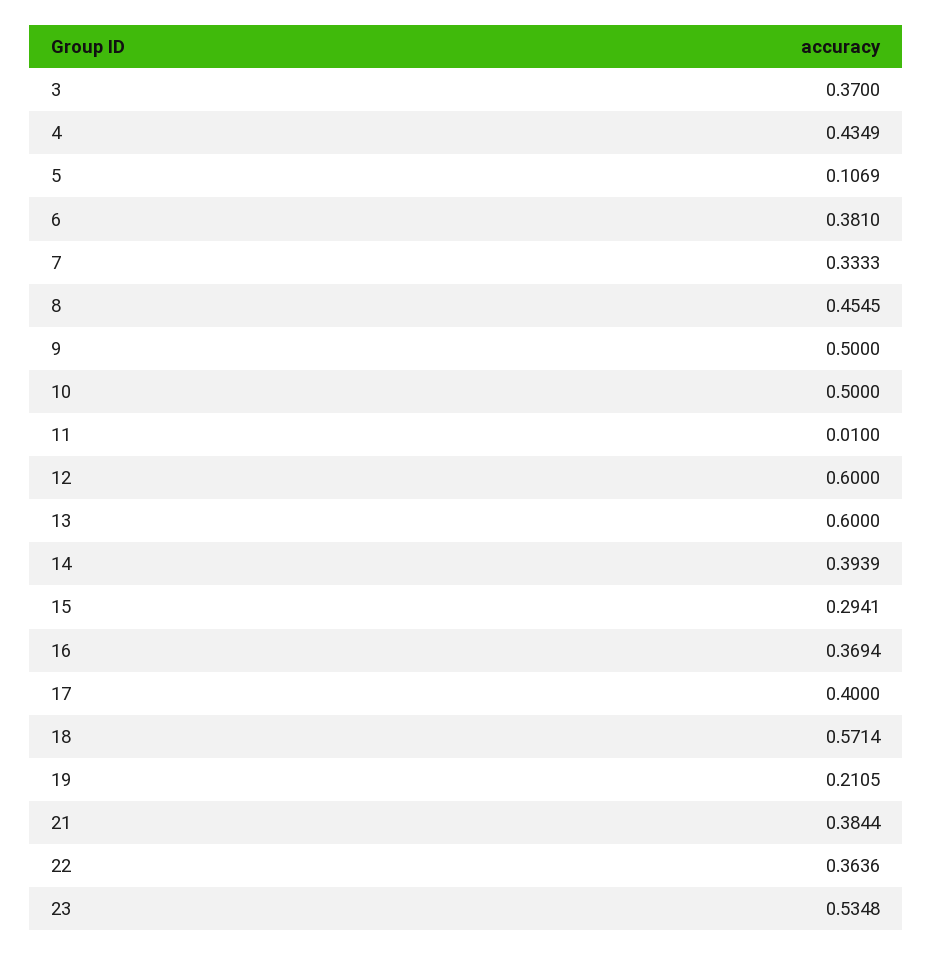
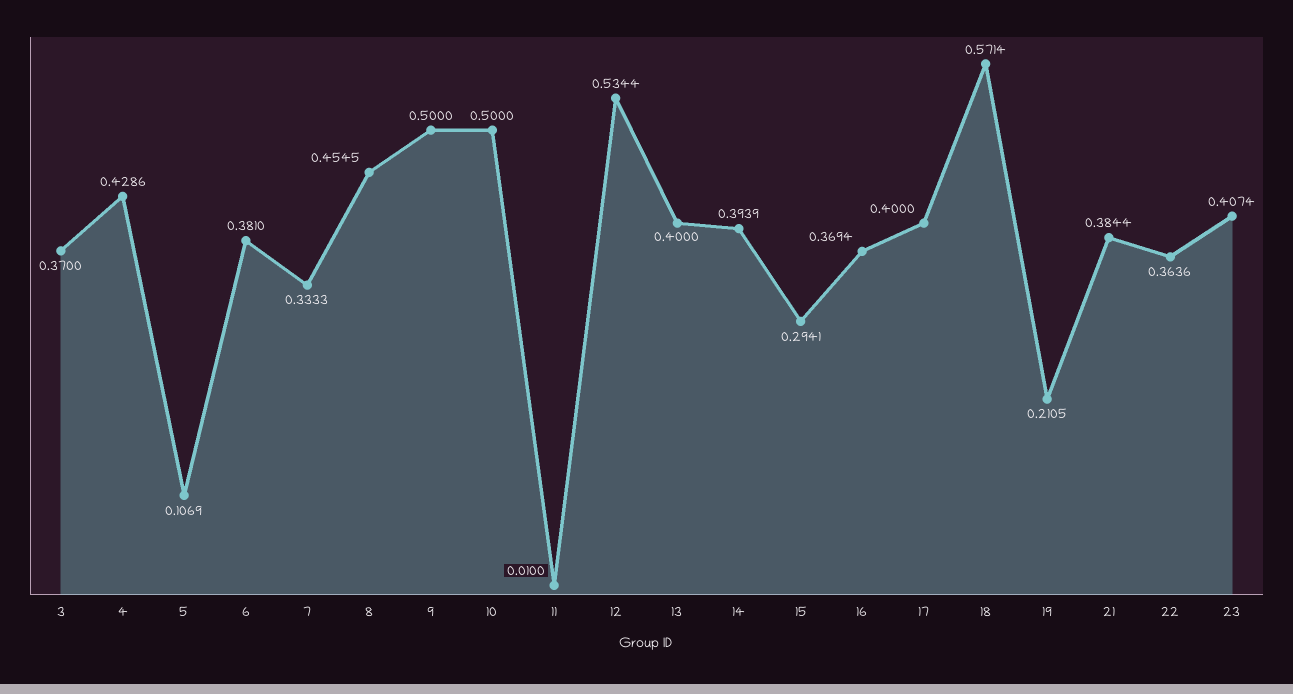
  {
    "3": 0.37,
-   "4": 0.4349,
+   "4": 0.4286,
    "5": 0.1069,
    "6": 0.381,
    "7": 0.3333,
    "8": 0.4545,
    "9": 0.5,
    "10": 0.5,
    "11": 0.01,
-   "12": 0.6,
+   "12": 0.5344,
-   "13": 0.6,
+   "13": 0.4,
    "14": 0.3939,
    "15": 0.2941,
    "16": 0.3694,
    "17": 0.4,
    "18": 0.5714,
    "19": 0.2105,
    "21": 0.3844,
    "22": 0.3636,
-   "23": 0.5348
+   "23": 0.4074
  }

